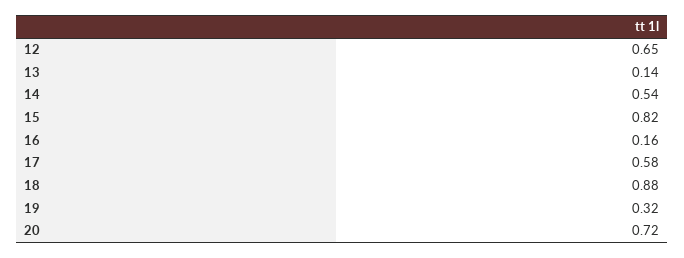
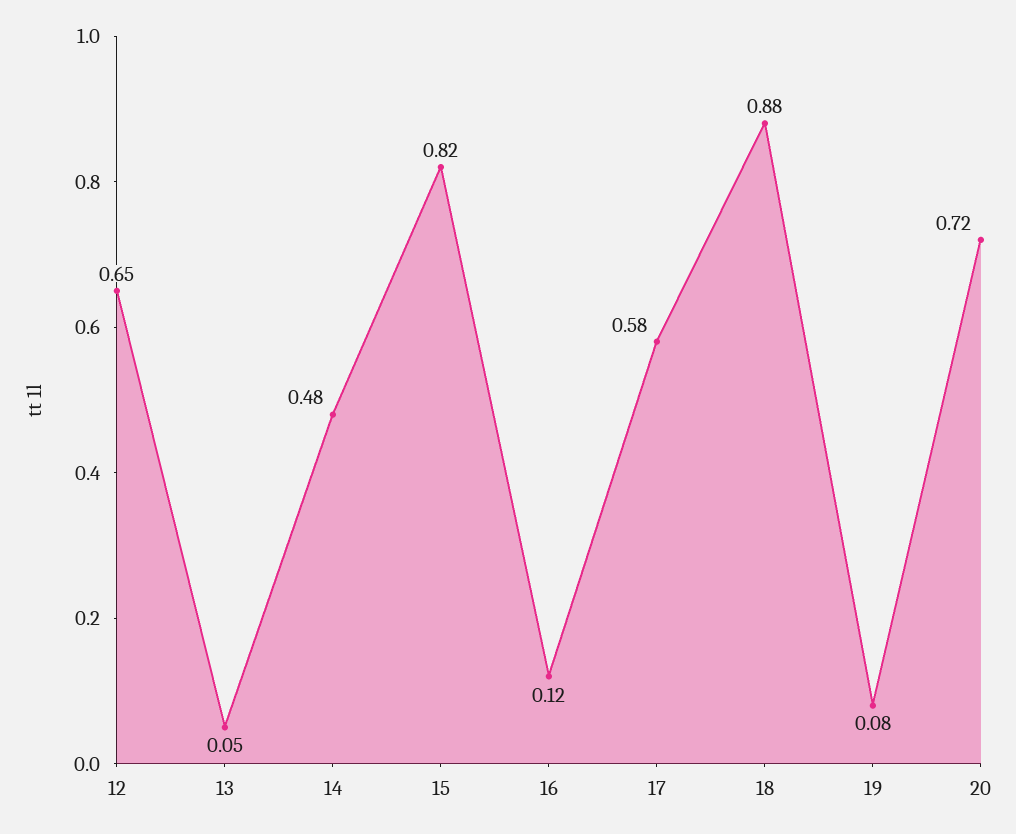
  {
    "12": 0.65,
-   "13": 0.14,
+   "13": 0.05,
-   "14": 0.54,
+   "14": 0.48,
    "15": 0.82,
-   "16": 0.16,
+   "16": 0.12,
    "17": 0.58,
    "18": 0.88,
-   "19": 0.32,
+   "19": 0.08,
    "20": 0.72
  }

